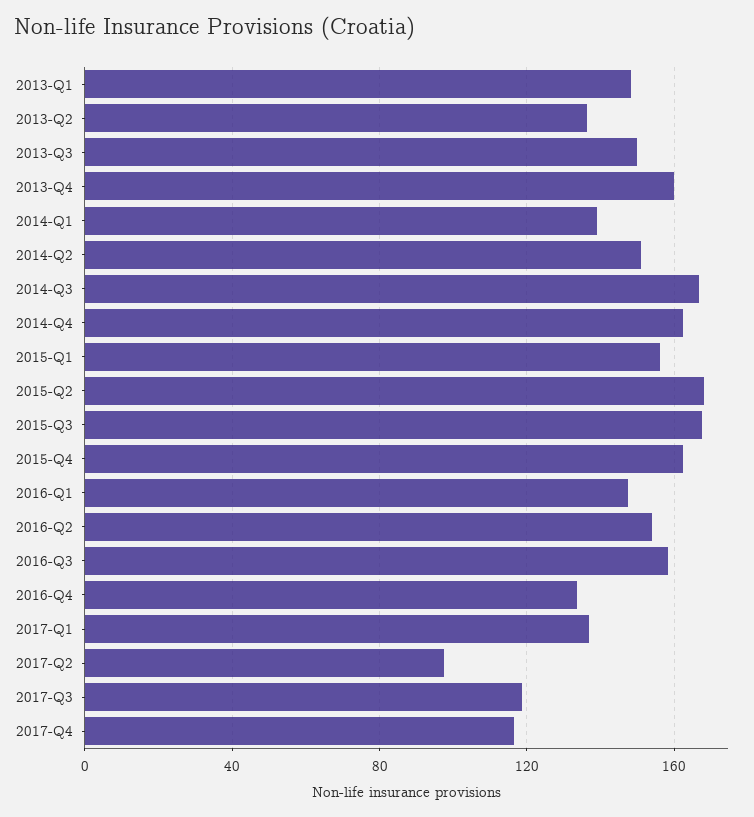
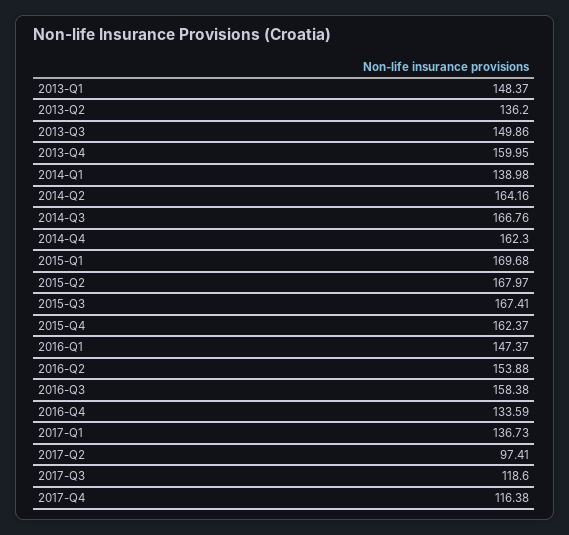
  {
    "2013-Q1": 148.37,
    "2013-Q2": 136.2,
    "2013-Q3": 149.86,
    "2013-Q4": 159.95,
    "2014-Q1": 138.98,
-   "2014-Q2": 150,
+   "2014-Q2": 164.16,
    "2014-Q3": 166.76,
    "2014-Q4": 162.3,
-   "2015-Q1": 155,
+   "2015-Q1": 169.68,
    "2015-Q2": 167.97,
    "2015-Q3": 167.41,
    "2015-Q4": 162.37,
    "2016-Q1": 147.37,
    "2016-Q2": 153.88,
    "2016-Q3": 158.38,
    "2016-Q4": 133.59,
    "2017-Q1": 136.73,
    "2017-Q2": 97.41,
    "2017-Q3": 118.6,
    "2017-Q4": 116.38
  }

